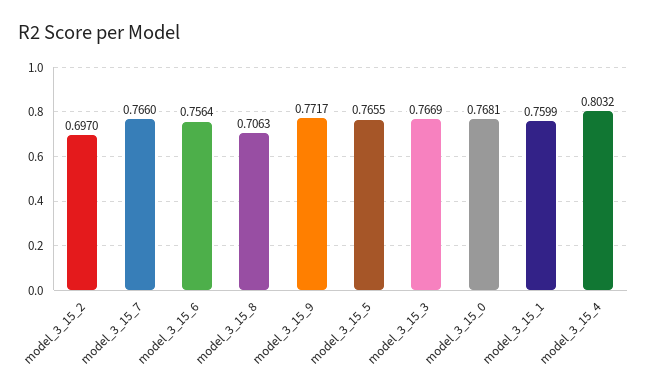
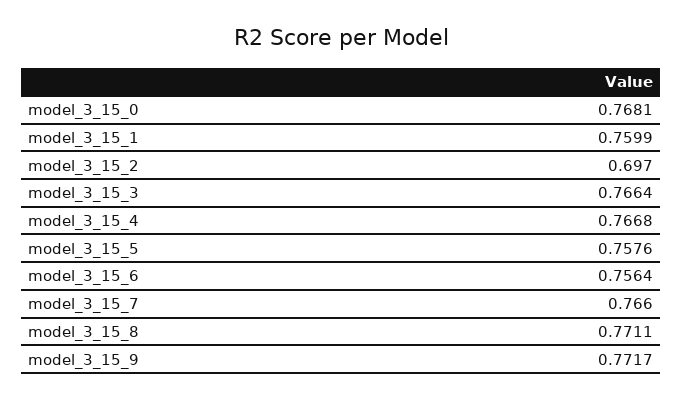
  {
    "model_3_15_2": 0.697,
    "model_3_15_7": 0.766,
    "model_3_15_6": 0.7564,
-   "model_3_15_8": 0.7063,
+   "model_3_15_8": 0.7711,
    "model_3_15_9": 0.7717,
-   "model_3_15_5": 0.7655,
+   "model_3_15_5": 0.7576,
-   "model_3_15_3": 0.7669,
+   "model_3_15_3": 0.7664,
    "model_3_15_0": 0.7681,
    "model_3_15_1": 0.7599,
-   "model_3_15_4": 0.8032
+   "model_3_15_4": 0.7668
  }

